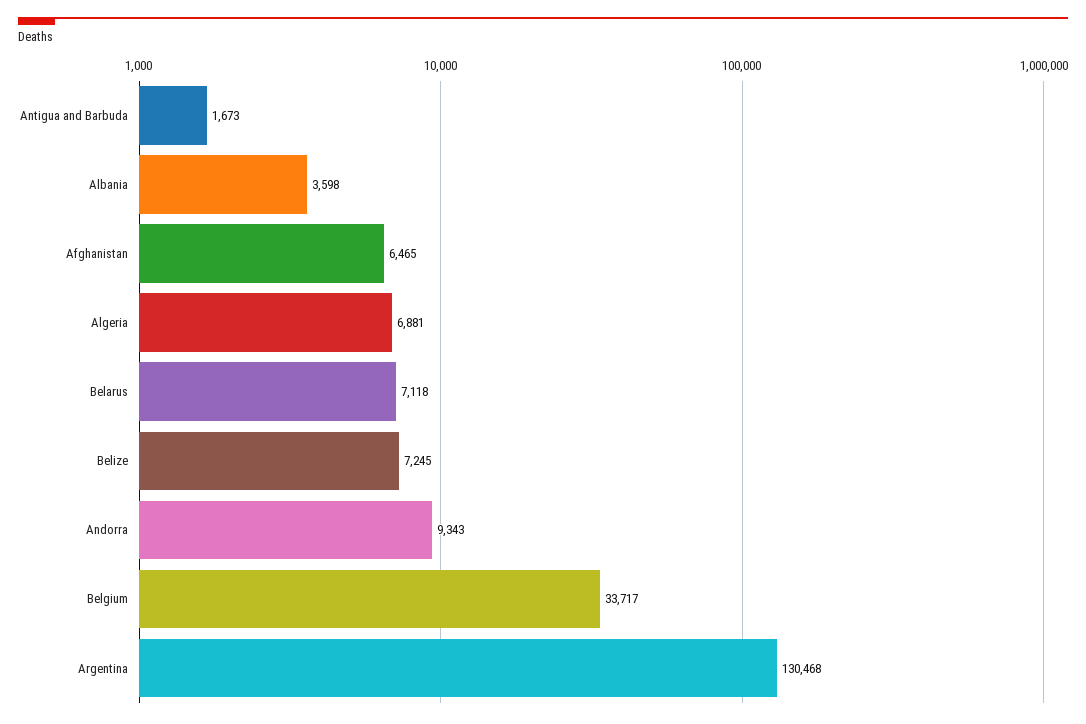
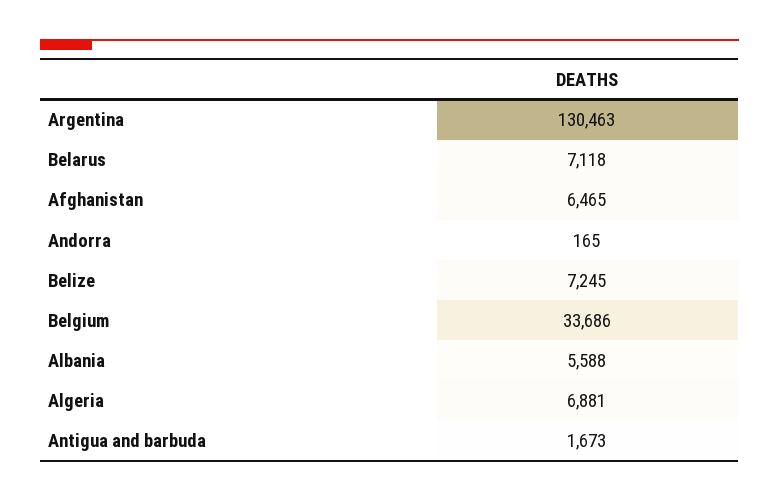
  {
    "Antigua and Barbuda": 1673,
-   "Albania": 3598,
+   "Albania": 5588,
    "Afghanistan": 6465,
    "Algeria": 6881,
    "Belarus": 7118,
    "Belize": 7245,
-   "Andorra": 9343,
+   "Andorra": 165,
-   "Belgium": 33717,
+   "Belgium": 33686,
-   "Argentina": 130468
+   "Argentina": 130463
  }

